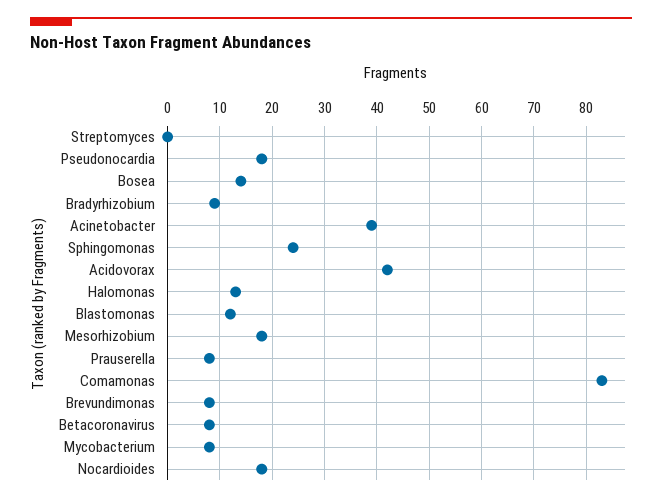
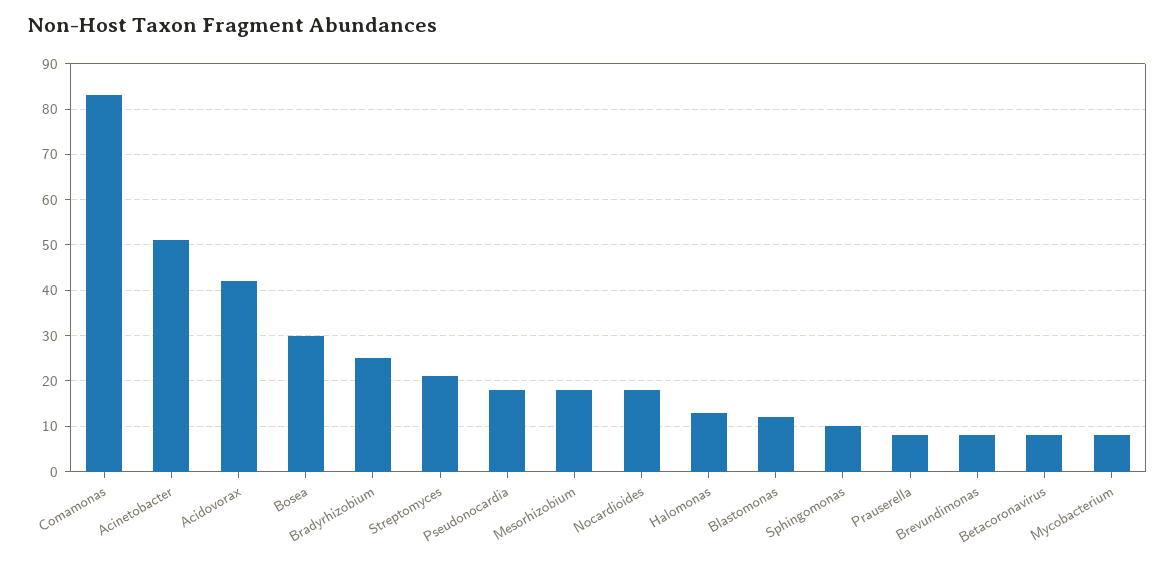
  {
-   "Streptomyces": 0,
+   "Streptomyces": 20,
    "Pseudonocardia": 20,
-   "Bosea": 15,
+   "Bosea": 30,
-   "Bradyrhizobium": 10,
+   "Bradyrhizobium": 25,
-   "Acinetobacter": 40,
+   "Acinetobacter": 50,
-   "Sphingomonas": 25,
+   "Sphingomonas": 10,
    "Acidovorax": 40,
    "Halomonas": 15,
    "Blastomonas": 10,
    "Mesorhizobium": 20,
    "Prauserella": 10,
    "Comamonas": 85,
    "Brevundimonas": 10,
    "Betacoronavirus": 10,
    "Mycobacterium": 10,
    "Nocardioides": 20
  }

